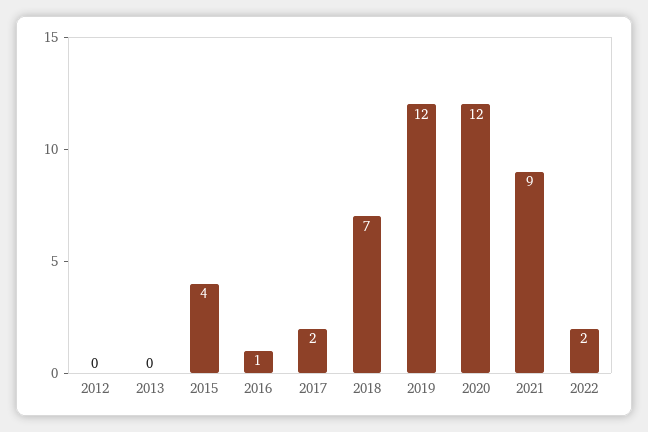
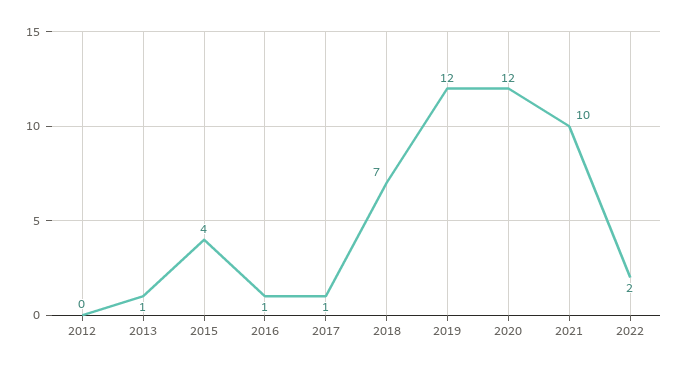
  {
    "2012": 0,
-   "2013": 0,
+   "2013": 1,
    "2015": 4,
    "2016": 1,
-   "2017": 2,
+   "2017": 1,
    "2018": 7,
    "2019": 12,
    "2020": 12,
-   "2021": 9,
+   "2021": 10,
    "2022": 2
  }

